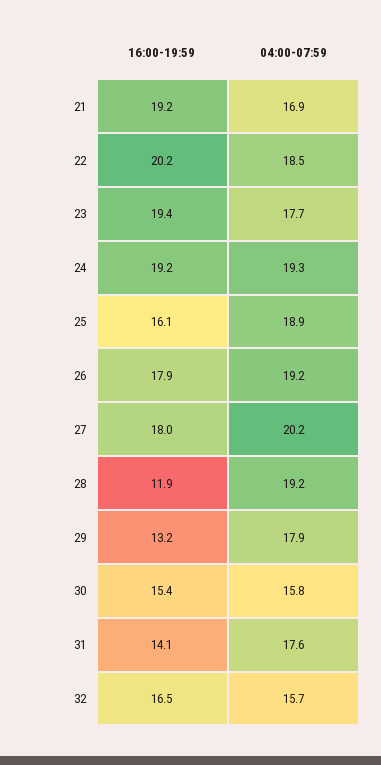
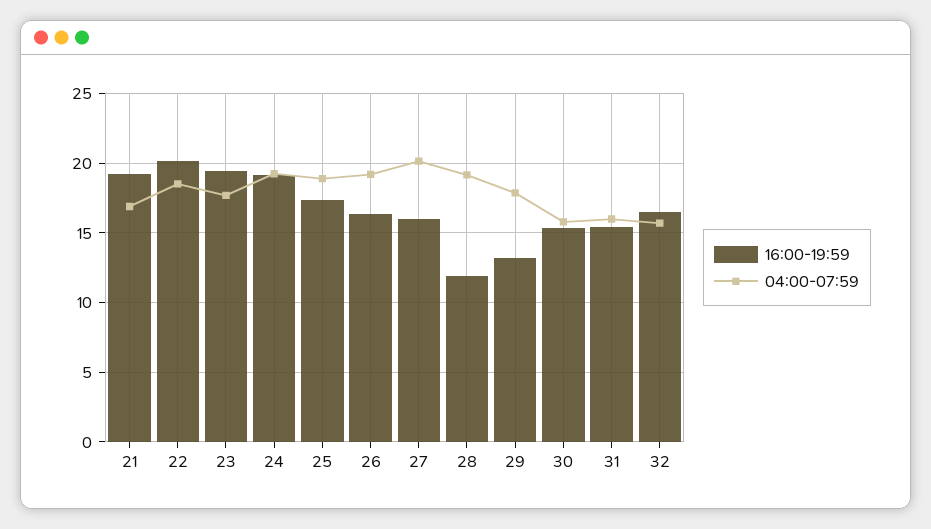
  {
    "16:00-19:59": {
      "21": 19.2,
      "22": 20.2,
      "23": 19.4,
      "24": 19.2,
-     "25": 16.1,
+     "25": 17.5,
-     "26": 17.9,
+     "26": 16.5,
-     "27": 18,
+     "27": 16,
      "28": 11.9,
      "29": 13.2,
      "30": 15.4,
-     "31": 14.1,
+     "31": 15.5,
      "32": 16.5
    },
    "04:00-07:59": {
      "21": 16.9,
      "22": 18.5,
      "23": 17.7,
      "24": 19.3,
      "25": 18.9,
      "26": 19.2,
      "27": 20.2,
      "28": 19.2,
      "29": 17.9,
      "30": 15.8,
-     "31": 17.6,
+     "31": 16,
      "32": 15.7
    }
  }

